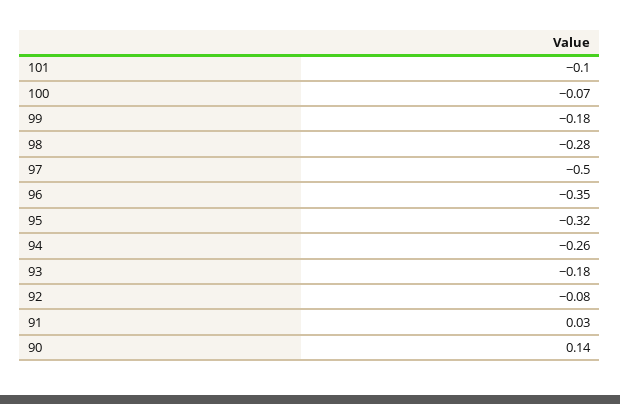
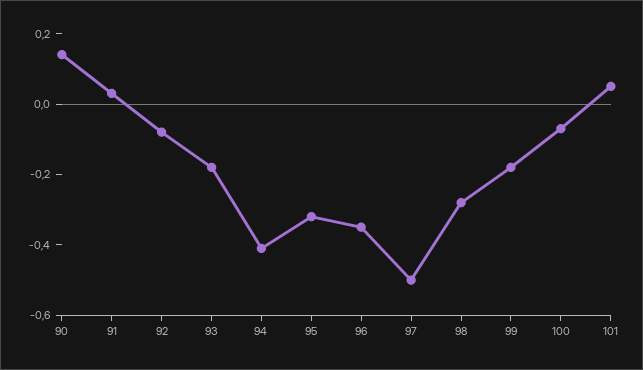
  {
-   "101": -0.1,
+   "101": 0.05,
    "100": -0.07,
    "99": -0.18,
    "98": -0.28,
    "97": -0.5,
    "96": -0.35,
    "95": -0.32,
-   "94": -0.26,
+   "94": -0.4,
    "93": -0.18,
    "92": -0.08,
    "91": 0.03,
    "90": 0.14
  }

